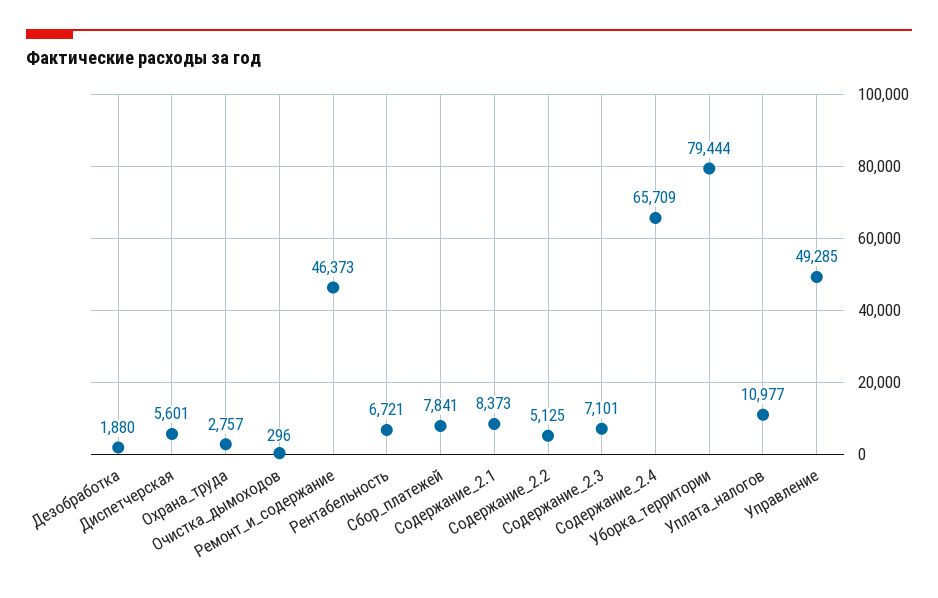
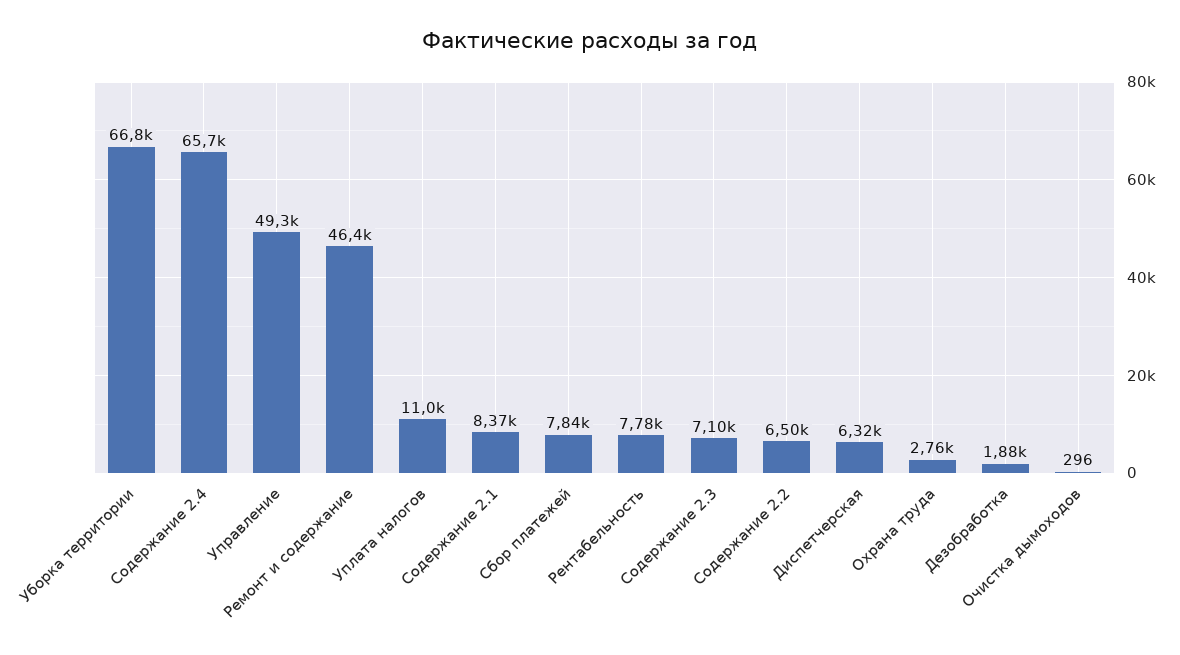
  {
    "Дезобработка": 1880,
-   "Диспетчерская": 5601,
+   "Диспетчерская": 6320,
    "Охрана_труда": 2757,
    "Очистка_дымоходов": 296,
    "Ремонт_и_содержание": 46373,
-   "Рентабельность": 6721,
+   "Рентабельность": 7780,
    "Сбор_платежей": 7841,
    "Содержание_2.1": 8373,
-   "Содержание_2.2": 5125,
+   "Содержание_2.2": 6500,
    "Содержание_2.3": 7101,
    "Содержание_2.4": 65709,
-   "Уборка_территории": 79444,
+   "Уборка_территории": 66800,
    "Уплата_налогов": 10977,
    "Управление": 49285
  }

